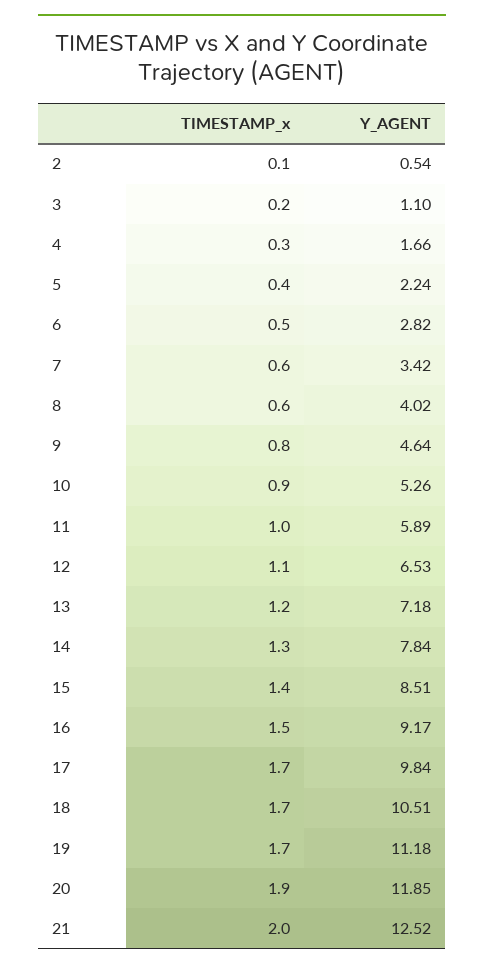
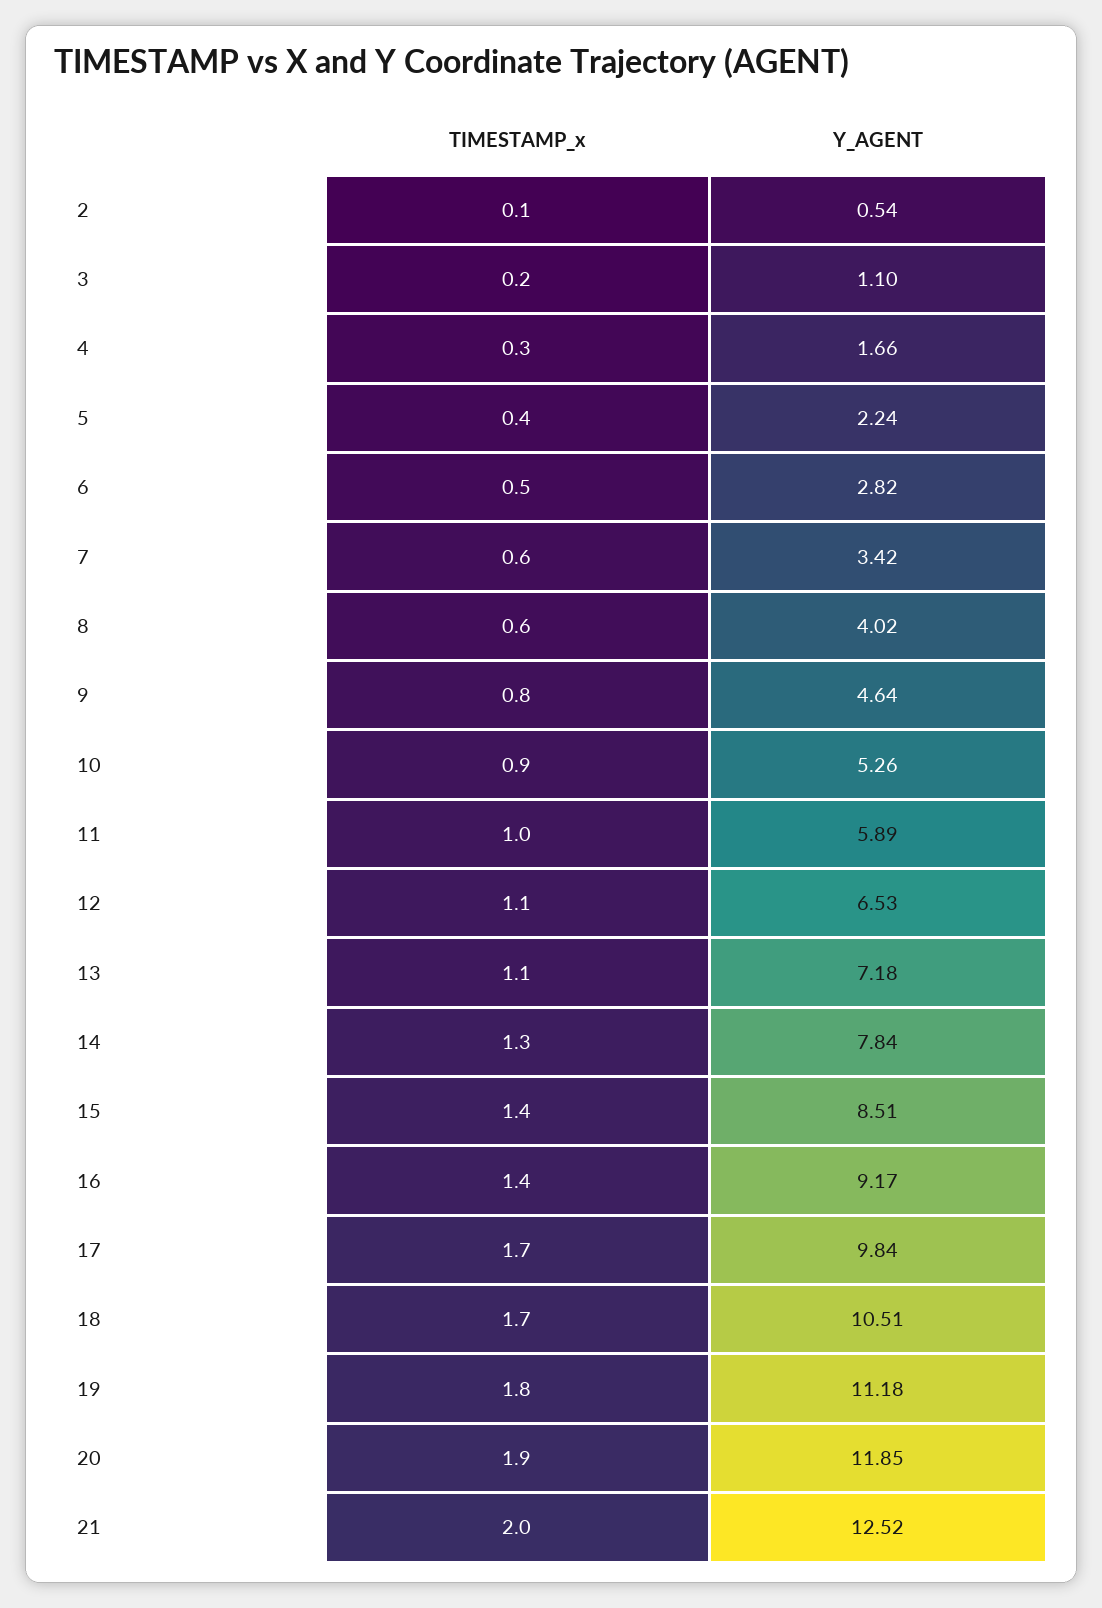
  {
    "TIMESTAMP_x": {
      "2": 0.1,
      "3": 0.2,
      "4": 0.3,
      "5": 0.4,
      "6": 0.5,
      "7": 0.6,
      "8": 0.6,
      "9": 0.8,
      "10": 0.9,
      "11": 1,
      "12": 1.1,
-     "13": 1.2,
+     "13": 1.1,
      "14": 1.3,
      "15": 1.4,
-     "16": 1.5,
+     "16": 1.4,
      "17": 1.7,
      "18": 1.7,
-     "19": 1.7,
+     "19": 1.8,
      "20": 1.9,
      "21": 2
    },
    "Y_AGENT": {
      "2": 0.54,
      "3": 1.1,
      "4": 1.66,
      "5": 2.24,
      "6": 2.82,
      "7": 3.42,
      "8": 4.02,
      "9": 4.64,
      "10": 5.26,
      "11": 5.89,
      "12": 6.53,
      "13": 7.18,
      "14": 7.84,
      "15": 8.51,
      "16": 9.17,
      "17": 9.84,
      "18": 10.51,
      "19": 11.18,
      "20": 11.85,
      "21": 12.52
    }
  }

